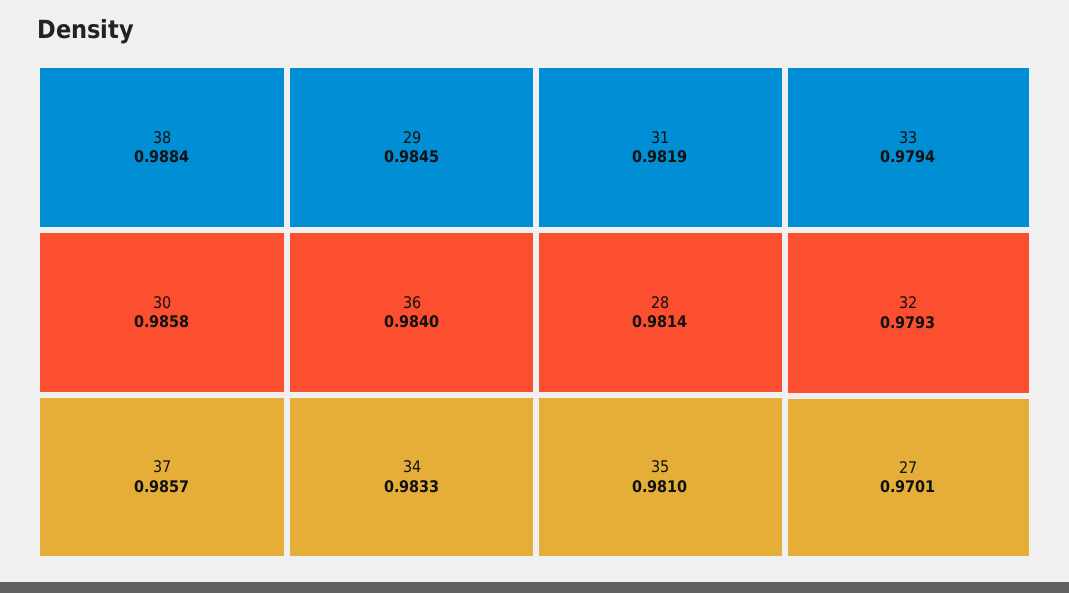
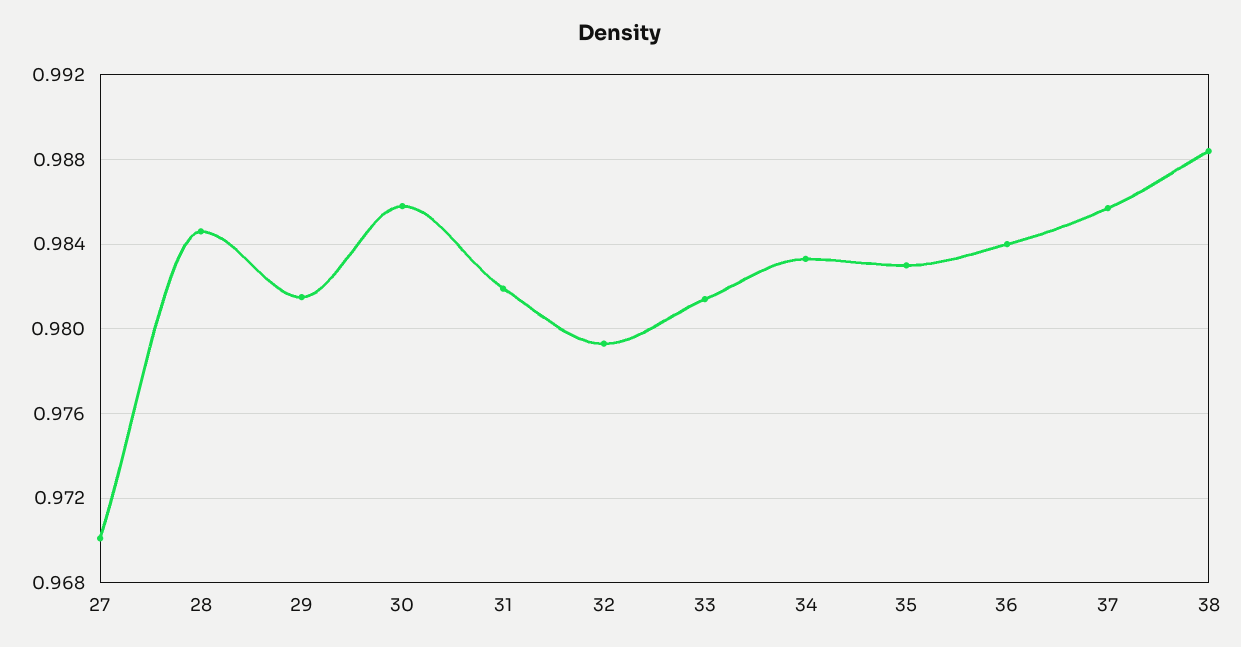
  {
    "38": 0.9884,
    "30": 0.9858,
    "37": 0.9857,
-   "29": 0.9845,
+   "29": 0.9815,
    "36": 0.984,
    "34": 0.9833,
    "31": 0.9819,
-   "28": 0.9814,
+   "28": 0.9845,
-   "35": 0.981,
+   "35": 0.983,
-   "33": 0.9794,
+   "33": 0.9815,
    "32": 0.9793,
    "27": 0.9701
  }

